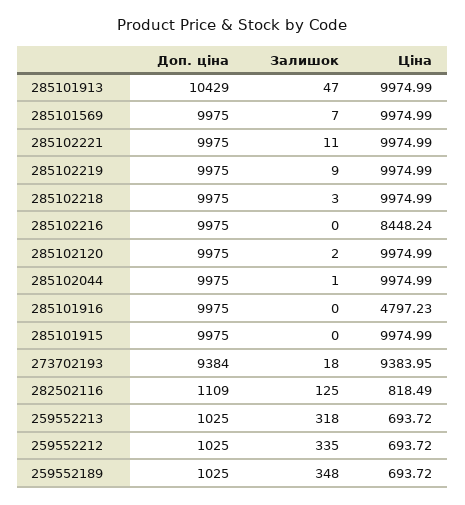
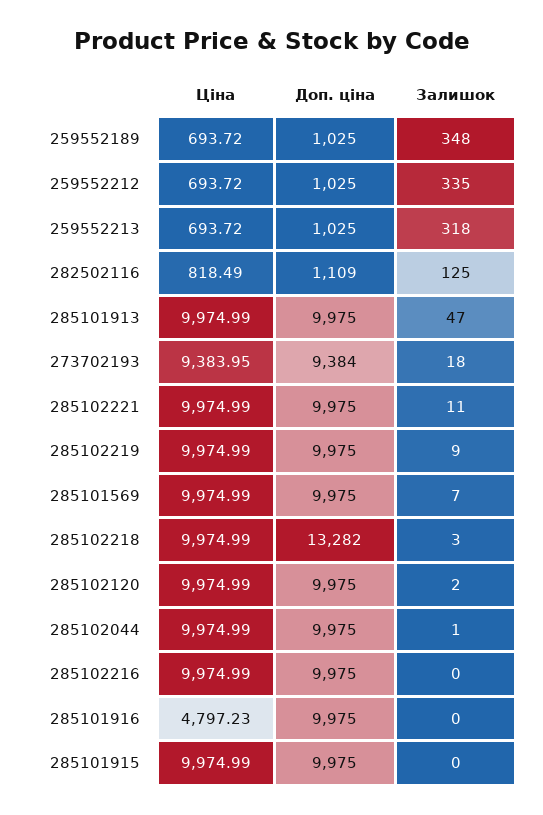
  {
    "Доп. ціна": {
-     "285101913": 10429,
+     "285101913": 9975,
      "285101569": 9975,
      "285102221": 9975,
      "285102219": 9975,
-     "285102218": 9975,
+     "285102218": 13282,
      "285102216": 9975,
      "285102120": 9975,
      "285102044": 9975,
      "285101916": 9975,
      "285101915": 9975,
      "273702193": 9384,
      "282502116": 1109,
      "259552213": 1025,
      "259552212": 1025,
      "259552189": 1025
    },
    "Залишок": {
      "285101913": 47,
      "285101569": 7,
      "285102221": 11,
      "285102219": 9,
      "285102218": 3,
      "285102216": 0,
      "285102120": 2,
      "285102044": 1,
      "285101916": 0,
      "285101915": 0,
      "273702193": 18,
      "282502116": 125,
      "259552213": 318,
      "259552212": 335,
      "259552189": 348
    },
    "Ціна": {
      "285101913": 9974.99,
      "285101569": 9974.99,
      "285102221": 9974.99,
      "285102219": 9974.99,
      "285102218": 9974.99,
-     "285102216": 8448.24,
+     "285102216": 9974.99,
      "285102120": 9974.99,
      "285102044": 9974.99,
      "285101916": 4797.23,
      "285101915": 9974.99,
      "273702193": 9383.95,
      "282502116": 818.49,
      "259552213": 693.72,
      "259552212": 693.72,
      "259552189": 693.72
    }
  }

